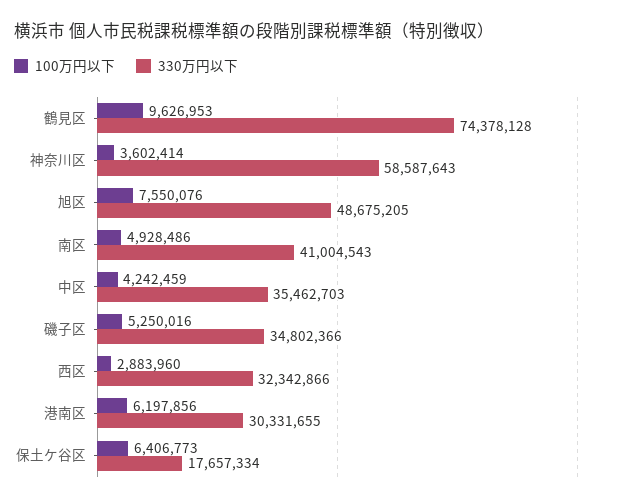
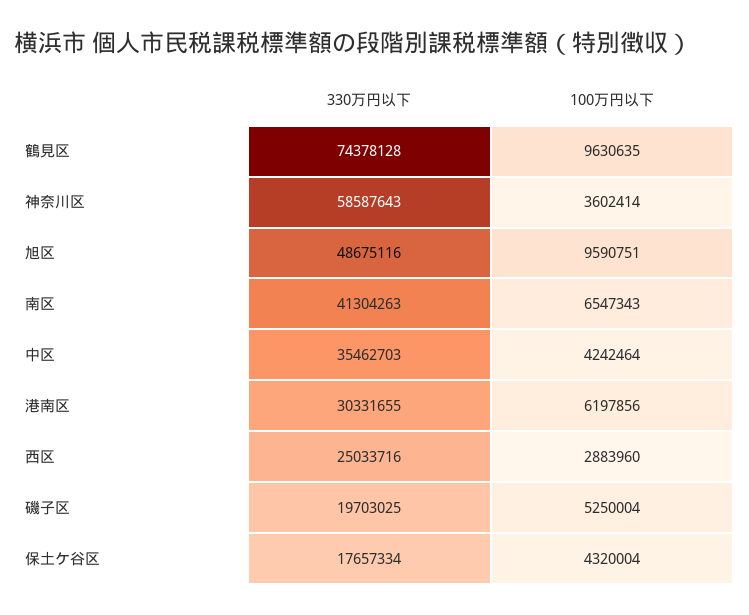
  {
    "100万円以下": {
-     "鶴見区": 9626953,
+     "鶴見区": 9630635,
      "神奈川区": 3602414,
-     "旭区": 7550076,
+     "旭区": 9590751,
-     "南区": 4928486,
+     "南区": 6547343,
-     "中区": 4242459,
+     "中区": 4242464,
-     "磯子区": 5250016,
+     "磯子区": 5250004,
      "西区": 2883960,
      "港南区": 6197856,
-     "保土ケ谷区": 6406773
+     "保土ケ谷区": 4320004
    },
    "330万円以下": {
      "鶴見区": 74378128,
      "神奈川区": 58587643,
-     "旭区": 48675205,
+     "旭区": 48675116,
-     "南区": 41004543,
+     "南区": 41304263,
      "中区": 35462703,
-     "磯子区": 34802366,
+     "磯子区": 19703025,
-     "西区": 32342866,
+     "西区": 25033716,
      "港南区": 30331655,
      "保土ケ谷区": 17657334
    }
  }

